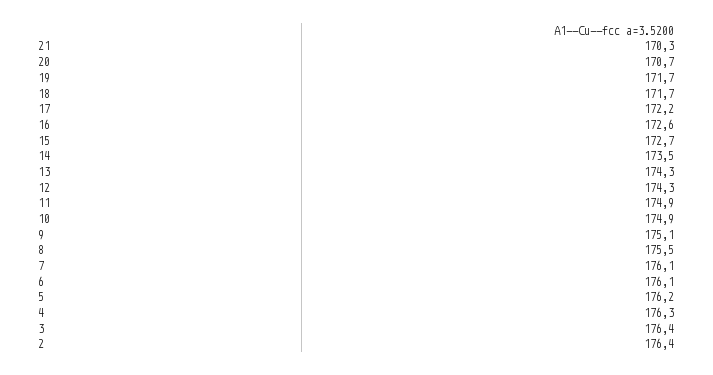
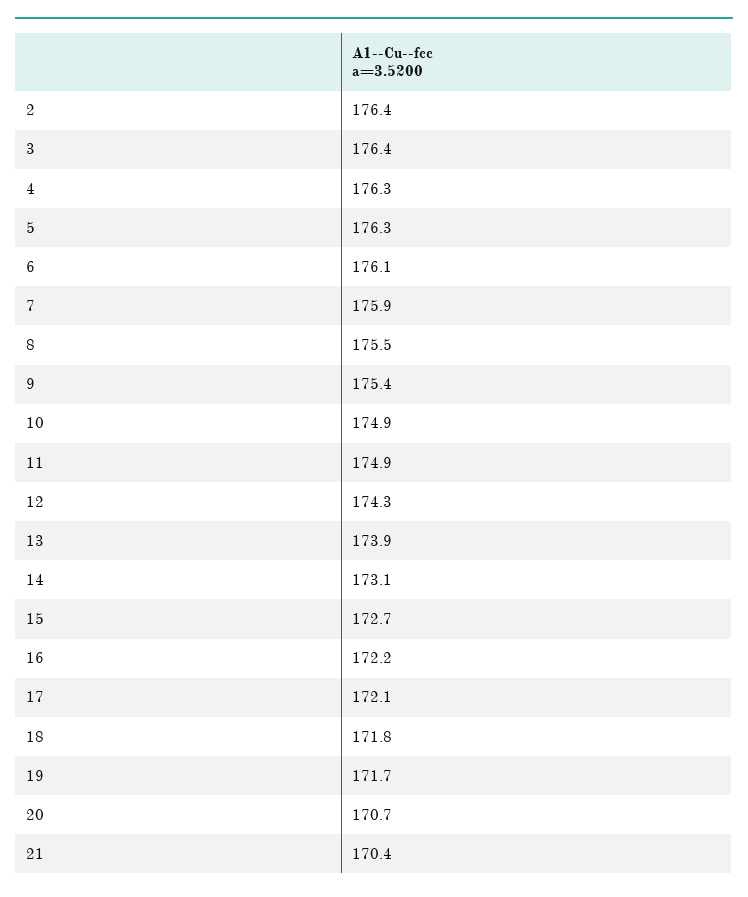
  {
-   "21": 170.3,
+   "21": 170.4,
    "20": 170.7,
    "19": 171.7,
-   "18": 171.7,
+   "18": 171.8,
-   "17": 172.2,
+   "17": 172.1,
-   "16": 172.6,
+   "16": 172.2,
    "15": 172.7,
-   "14": 173.5,
+   "14": 173.1,
-   "13": 174.3,
+   "13": 173.9,
    "12": 174.3,
    "11": 174.9,
    "10": 174.9,
-   "9": 175.1,
+   "9": 175.4,
    "8": 175.5,
-   "7": 176.1,
+   "7": 175.9,
    "6": 176.1,
-   "5": 176.2,
+   "5": 176.3,
    "4": 176.3,
    "3": 176.4,
    "2": 176.4
  }

